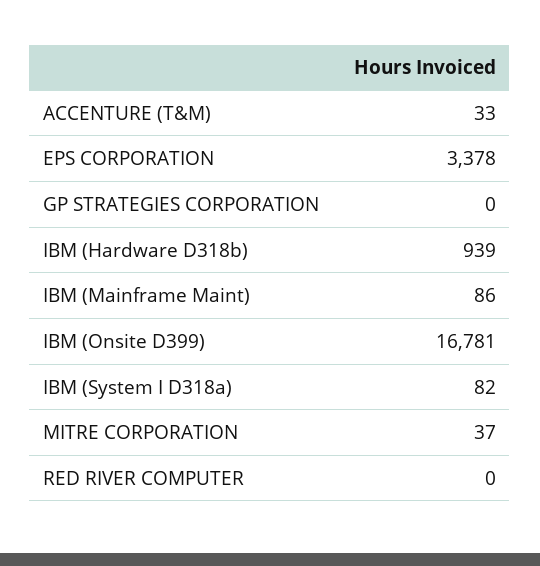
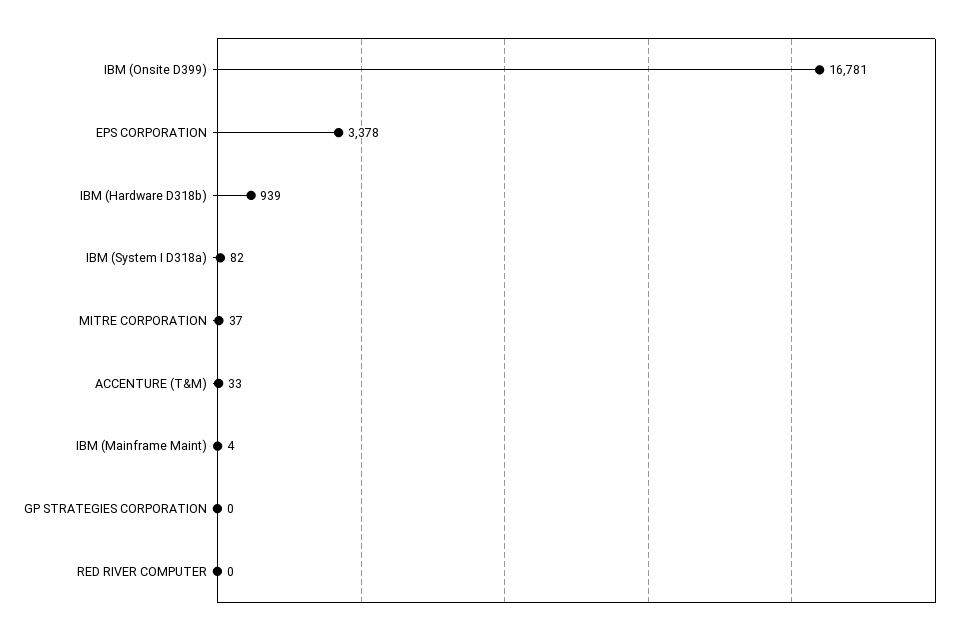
  {
    "ACCENTURE (T&M)": 33,
    "EPS CORPORATION": 3378,
    "GP STRATEGIES CORPORATION": 0,
    "IBM (Hardware D318b)": 939,
-   "IBM (Mainframe Maint)": 86,
+   "IBM (Mainframe Maint)": 4,
    "IBM (Onsite D399)": 16781,
    "IBM (System I D318a)": 82,
    "MITRE CORPORATION": 37,
    "RED RIVER COMPUTER": 0
  }

